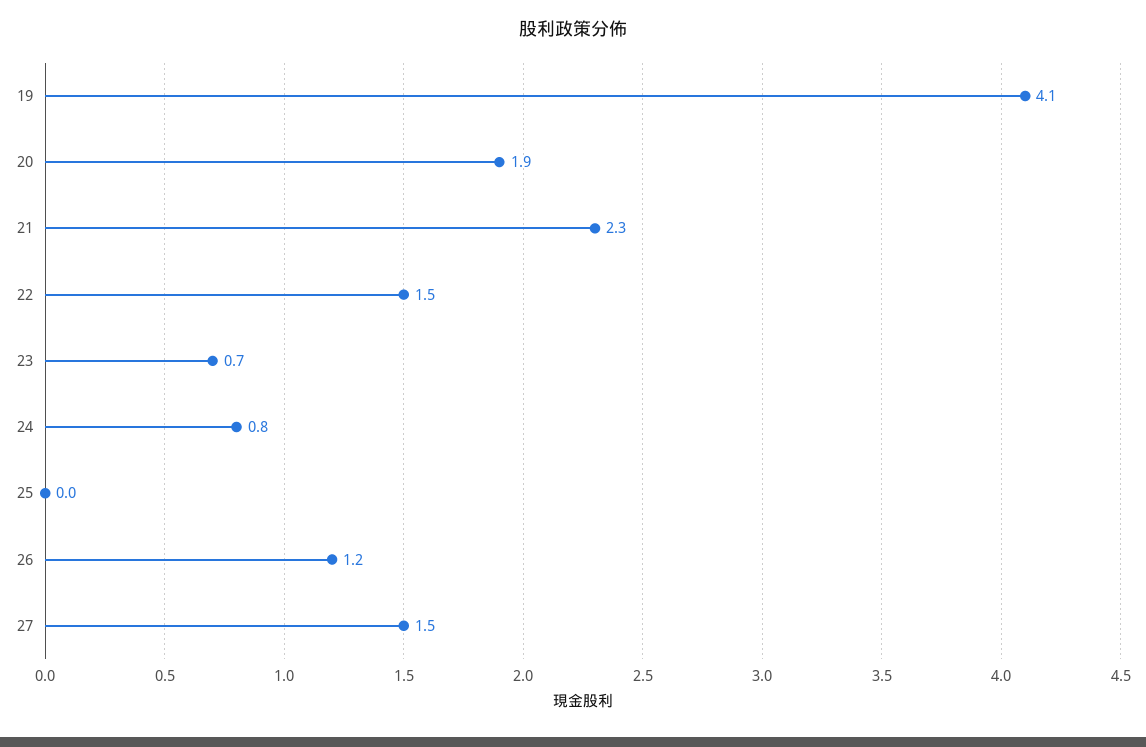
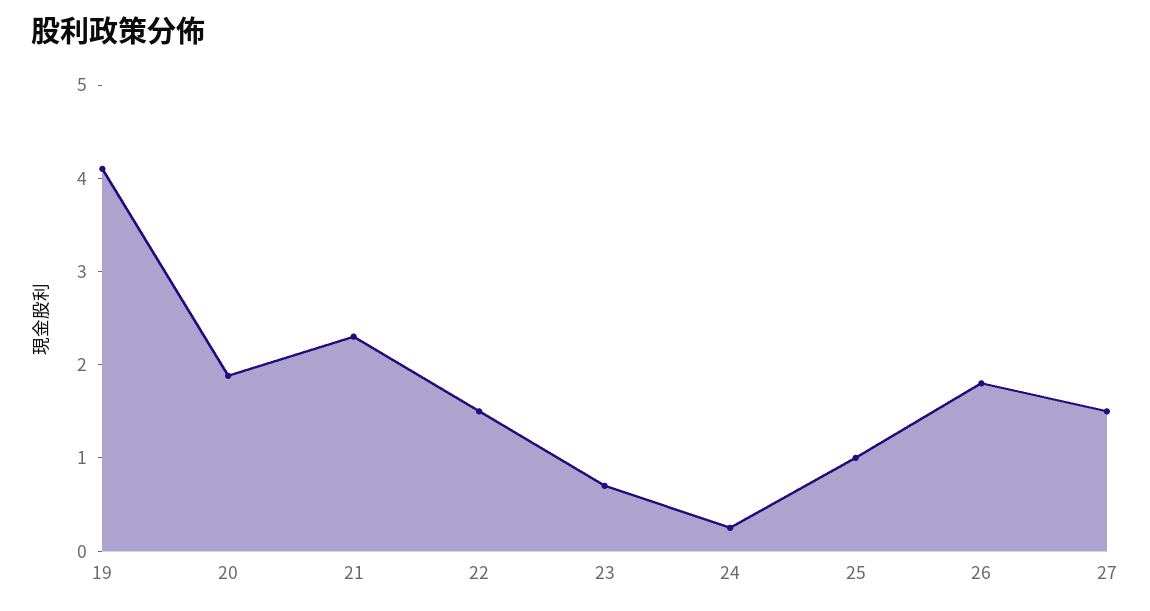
  {
    "19": 4.1,
    "20": 1.9,
    "21": 2.3,
    "22": 1.5,
    "23": 0.7,
-   "24": 0.8,
+   "24": 0.2,
-   "25": 0,
+   "25": 1,
-   "26": 1.2,
+   "26": 1.8,
    "27": 1.5
  }

